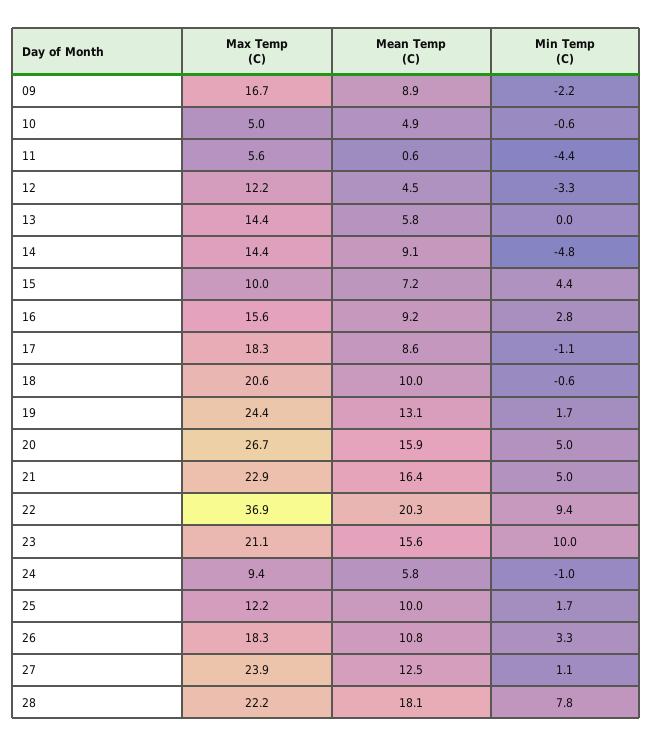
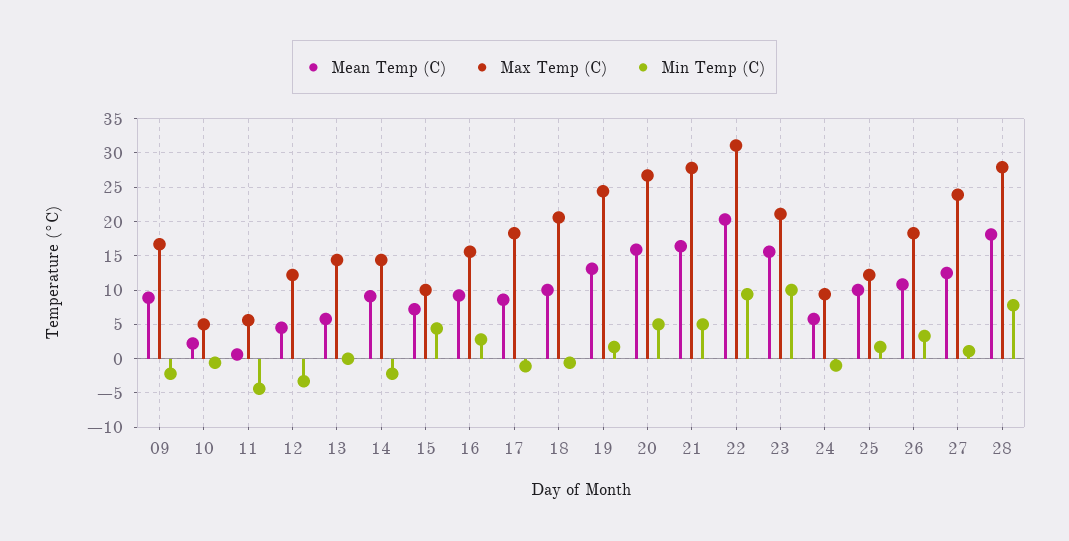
  {
    "Max Temp (C)": {
      "09": 16.7,
      "10": 5,
      "11": 5.6,
      "12": 12.2,
      "13": 14.4,
      "14": 14.4,
      "15": 10,
      "16": 15.6,
      "17": 18.3,
      "18": 20.6,
      "19": 24.4,
      "20": 26.7,
-     "21": 22.9,
+     "21": 28,
-     "22": 36.9,
+     "22": 31,
      "23": 21.1,
      "24": 9.4,
      "25": 12.2,
      "26": 18.3,
      "27": 23.9,
-     "28": 22.2
+     "28": 28
    },
    "Mean Temp (C)": {
      "09": 8.9,
-     "10": 4.9,
+     "10": 2,
      "11": 0.6,
      "12": 4.5,
      "13": 5.8,
      "14": 9.1,
      "15": 7.2,
      "16": 9.2,
      "17": 8.6,
      "18": 10,
      "19": 13.1,
      "20": 15.9,
      "21": 16.4,
      "22": 20.3,
      "23": 15.6,
      "24": 5.8,
      "25": 10,
      "26": 10.8,
      "27": 12.5,
      "28": 18.1
    },
    "Min Temp (C)": {
      "09": -2.2,
      "10": -0.6,
      "11": -4.4,
      "12": -3.3,
      "13": 0,
-     "14": -4.8,
+     "14": -2,
      "15": 4.4,
      "16": 2.8,
      "17": -1.1,
      "18": -0.6,
      "19": 1.7,
      "20": 5,
      "21": 5,
      "22": 9.4,
      "23": 10,
      "24": -1,
      "25": 1.7,
      "26": 3.3,
      "27": 1.1,
      "28": 7.8
    }
  }

